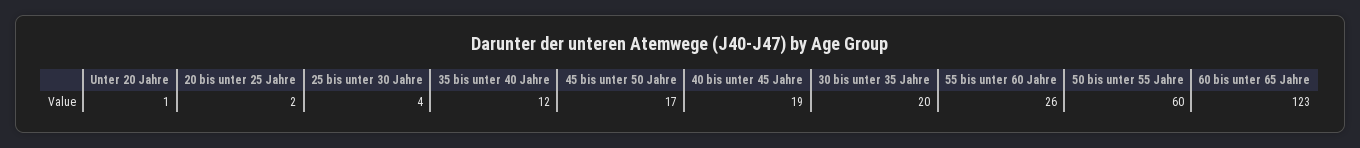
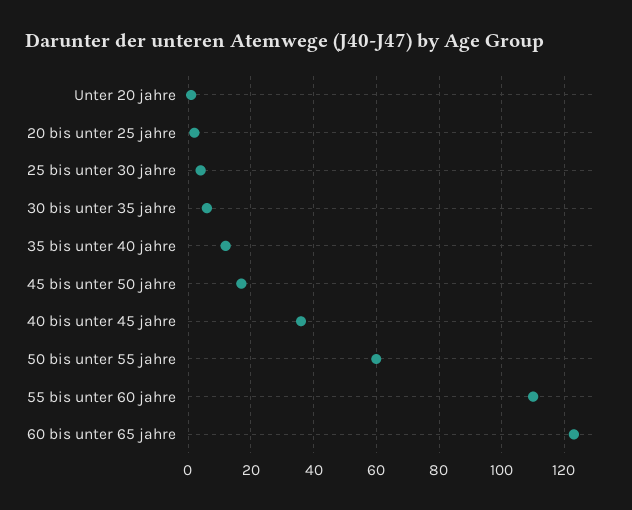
  {
    "Unter 20 Jahre": 1,
    "20 bis unter 25 Jahre": 2,
    "25 bis unter 30 Jahre": 4,
    "35 bis unter 40 Jahre": 12,
    "45 bis unter 50 Jahre": 17,
-   "40 bis unter 45 Jahre": 19,
+   "40 bis unter 45 Jahre": 35,
-   "30 bis unter 35 Jahre": 20,
+   "30 bis unter 35 Jahre": 5,
-   "55 bis unter 60 Jahre": 26,
+   "55 bis unter 60 Jahre": 110,
    "50 bis unter 55 Jahre": 60,
    "60 bis unter 65 Jahre": 123
  }

